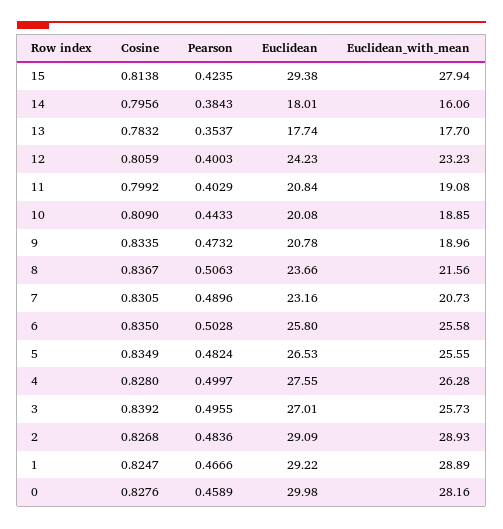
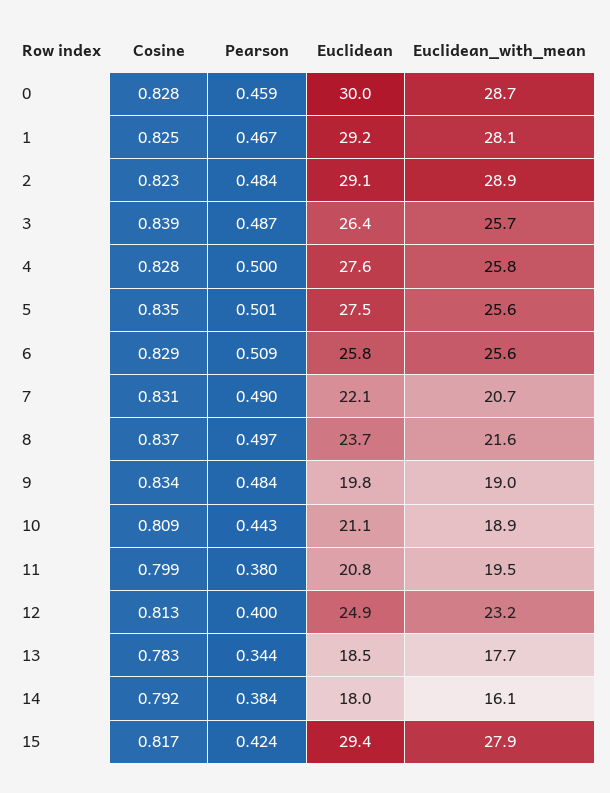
  {
    "Cosine": {
-     "15": 0.8138,
+     "15": 0.817,
-     "14": 0.7956,
+     "14": 0.792,
      "13": 0.7832,
-     "12": 0.8059,
+     "12": 0.813,
      "11": 0.7992,
      "10": 0.809,
      "9": 0.8335,
      "8": 0.8367,
      "7": 0.8305,
-     "6": 0.835,
+     "6": 0.829,
      "5": 0.8349,
      "4": 0.828,
      "3": 0.8392,
-     "2": 0.8268,
+     "2": 0.823,
      "1": 0.8247,
      "0": 0.8276
    },
    "Pearson": {
      "15": 0.4235,
      "14": 0.3843,
-     "13": 0.3537,
+     "13": 0.344,
      "12": 0.4003,
-     "11": 0.4029,
+     "11": 0.38,
      "10": 0.4433,
-     "9": 0.4732,
+     "9": 0.484,
-     "8": 0.5063,
+     "8": 0.497,
      "7": 0.4896,
-     "6": 0.5028,
+     "6": 0.509,
-     "5": 0.4824,
+     "5": 0.501,
      "4": 0.4997,
-     "3": 0.4955,
+     "3": 0.487,
      "2": 0.4836,
      "1": 0.4666,
      "0": 0.4589
    },
    "Euclidean": {
      "15": 29.38,
      "14": 18.01,
-     "13": 17.74,
+     "13": 18.5,
-     "12": 24.23,
+     "12": 24.9,
      "11": 20.84,
-     "10": 20.08,
+     "10": 21.1,
-     "9": 20.78,
+     "9": 19.8,
      "8": 23.66,
-     "7": 23.16,
+     "7": 22.1,
      "6": 25.8,
-     "5": 26.53,
+     "5": 27.5,
      "4": 27.55,
-     "3": 27.01,
+     "3": 26.4,
      "2": 29.09,
      "1": 29.22,
      "0": 29.98
    },
    "Euclidean_with_mean": {
      "15": 27.94,
      "14": 16.06,
      "13": 17.7,
      "12": 23.23,
-     "11": 19.08,
+     "11": 19.5,
      "10": 18.85,
      "9": 18.96,
      "8": 21.56,
      "7": 20.73,
      "6": 25.58,
      "5": 25.55,
-     "4": 26.28,
+     "4": 25.8,
      "3": 25.73,
      "2": 28.93,
-     "1": 28.89,
+     "1": 28.1,
-     "0": 28.16
+     "0": 28.7
    }
  }

